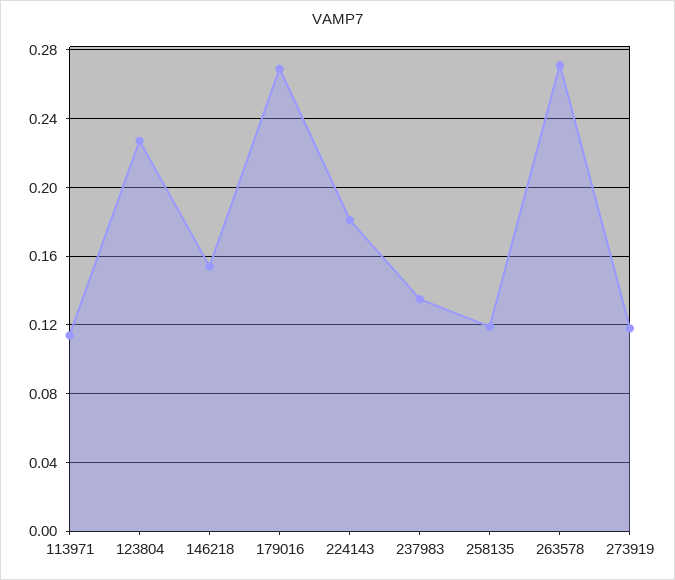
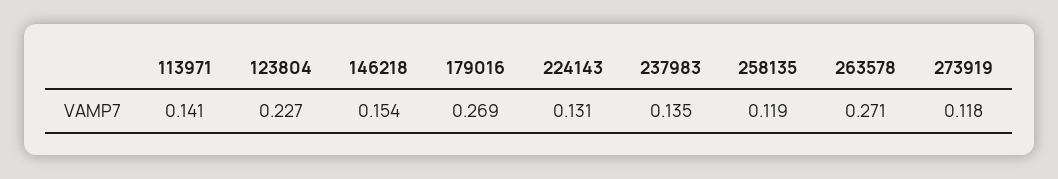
  {
-   "113971": 0.115,
+   "113971": 0.141,
    "123804": 0.227,
    "146218": 0.154,
    "179016": 0.269,
-   "224143": 0.18,
+   "224143": 0.131,
    "237983": 0.135,
    "258135": 0.119,
    "263578": 0.271,
    "273919": 0.118
  }

